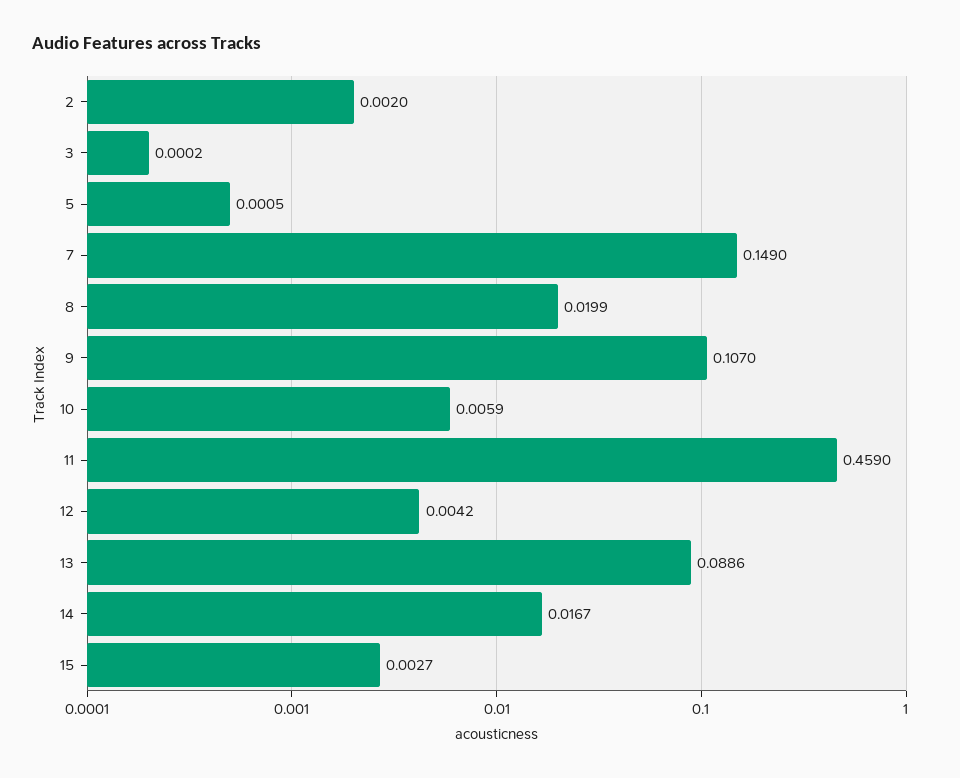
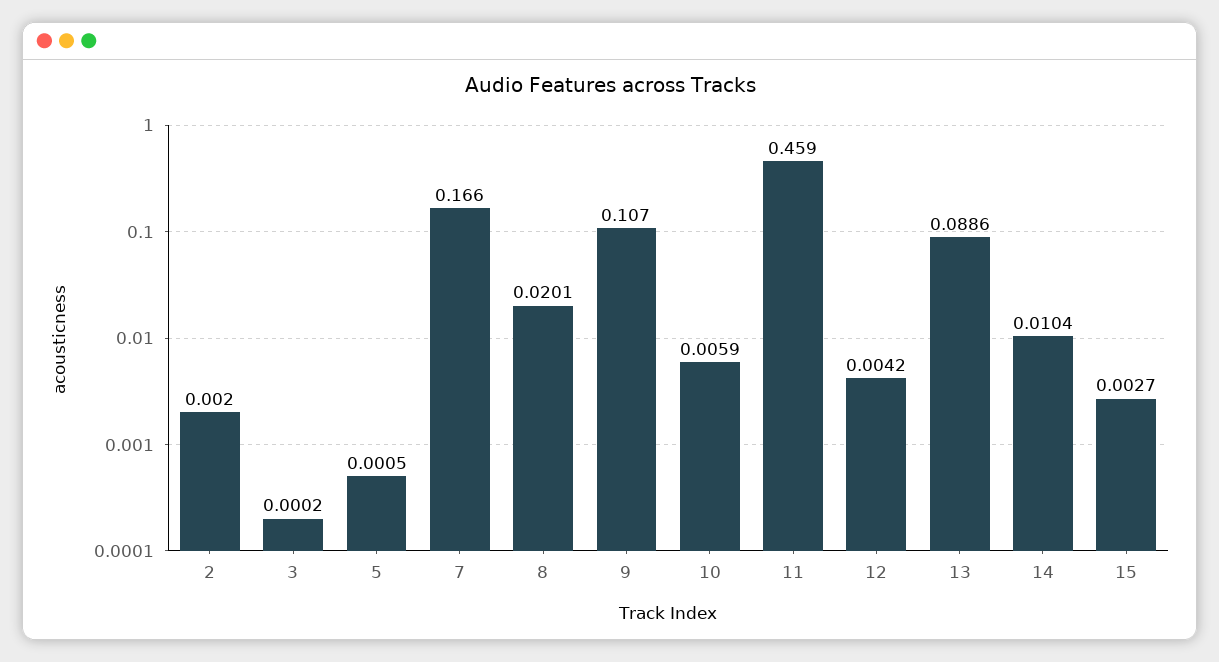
  {
    "2": 0.002,
    "3": 0.0002,
    "5": 0.0005,
-   "7": 0.149,
+   "7": 0.166,
-   "8": 0.0199,
+   "8": 0.0201,
    "9": 0.107,
    "10": 0.0059,
    "11": 0.459,
    "12": 0.0042,
    "13": 0.0886,
-   "14": 0.0167,
+   "14": 0.0104,
    "15": 0.0027
  }

